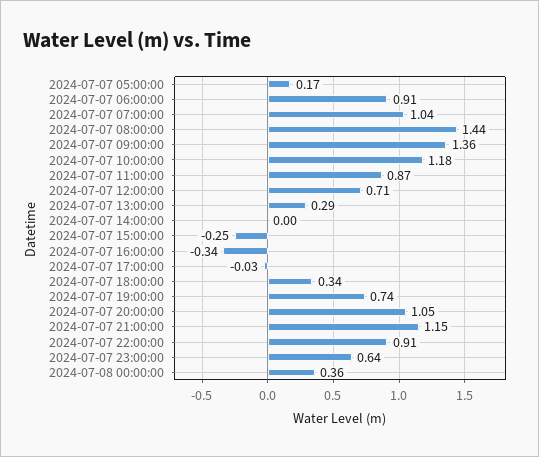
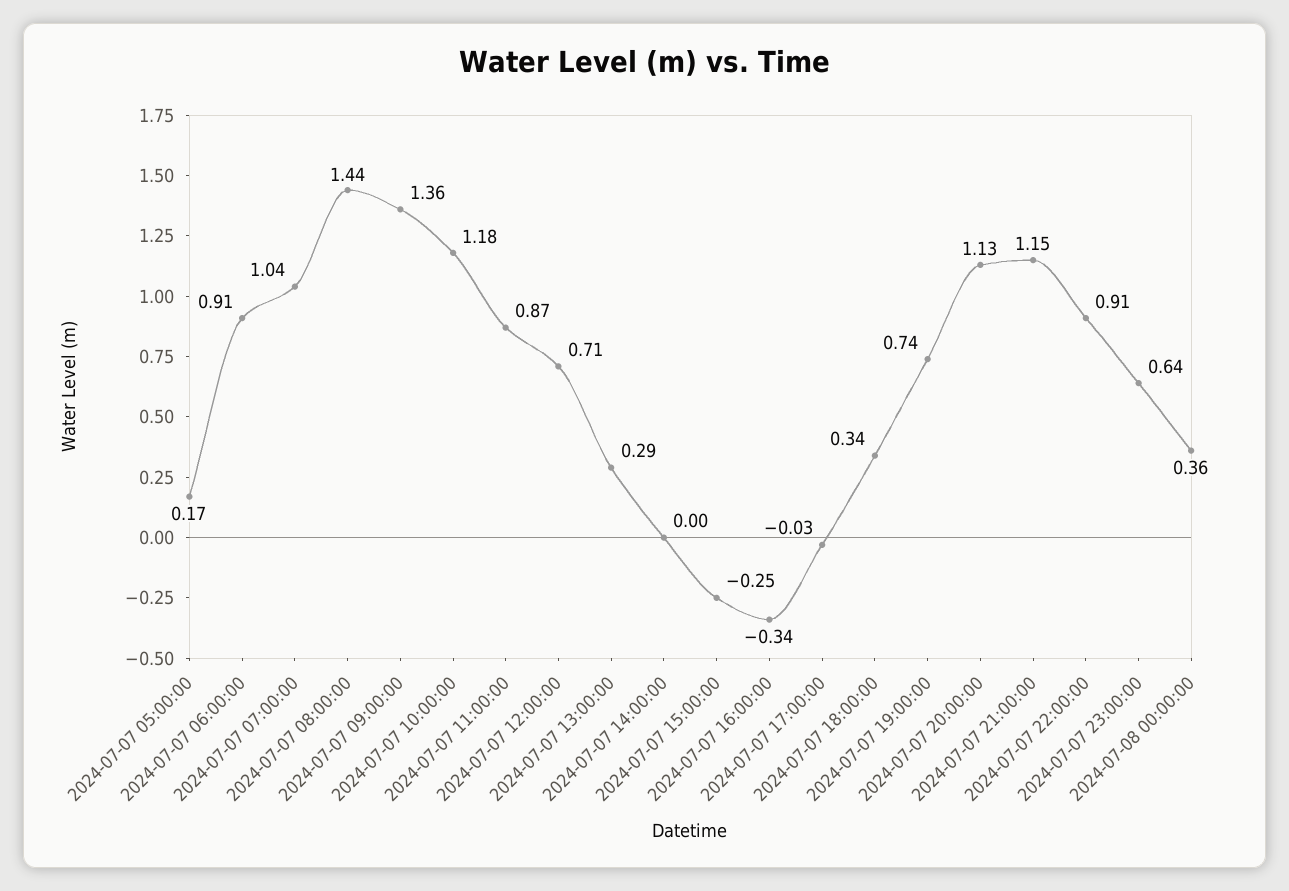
  {
    "2024-07-07 05:00:00": 0.17,
    "2024-07-07 06:00:00": 0.91,
    "2024-07-07 07:00:00": 1.04,
    "2024-07-07 08:00:00": 1.44,
    "2024-07-07 09:00:00": 1.36,
    "2024-07-07 10:00:00": 1.18,
    "2024-07-07 11:00:00": 0.87,
    "2024-07-07 12:00:00": 0.71,
    "2024-07-07 13:00:00": 0.29,
    "2024-07-07 14:00:00": 0,
    "2024-07-07 15:00:00": -0.25,
    "2024-07-07 16:00:00": -0.34,
    "2024-07-07 17:00:00": -0.03,
    "2024-07-07 18:00:00": 0.34,
    "2024-07-07 19:00:00": 0.74,
-   "2024-07-07 20:00:00": 1.05,
+   "2024-07-07 20:00:00": 1.13,
    "2024-07-07 21:00:00": 1.15,
    "2024-07-07 22:00:00": 0.91,
    "2024-07-07 23:00:00": 0.64,
    "2024-07-08 00:00:00": 0.36
  }

